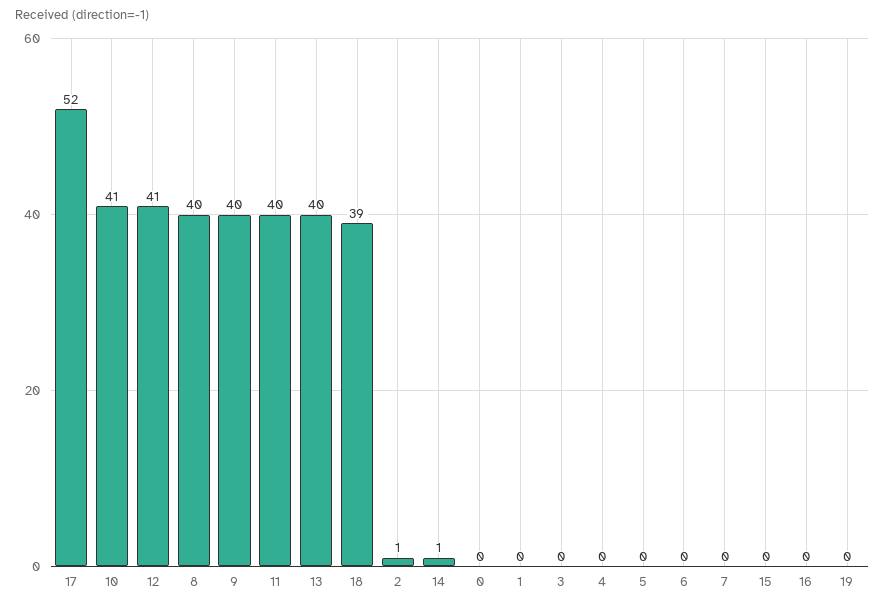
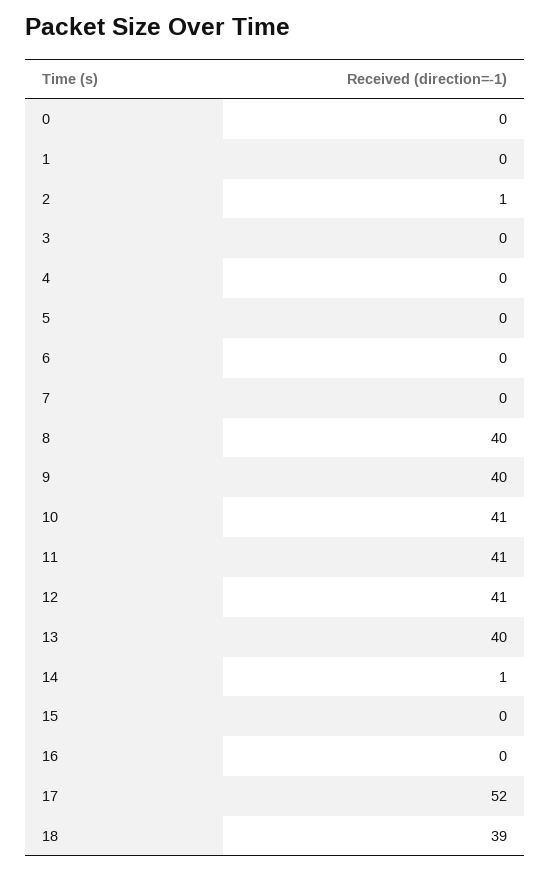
  {
    "17": 52,
    "10": 41,
    "12": 41,
    "8": 40,
    "9": 40,
-   "11": 40,
+   "11": 41,
    "13": 40,
    "18": 39,
    "2": 1,
    "14": 1,
    "0": 0,
    "1": 0,
    "3": 0,
    "4": 0,
    "5": 0,
    "6": 0,
    "7": 0,
    "15": 0,
-   "16": 0,
+   "16": 0
-   "19": 0
  }

